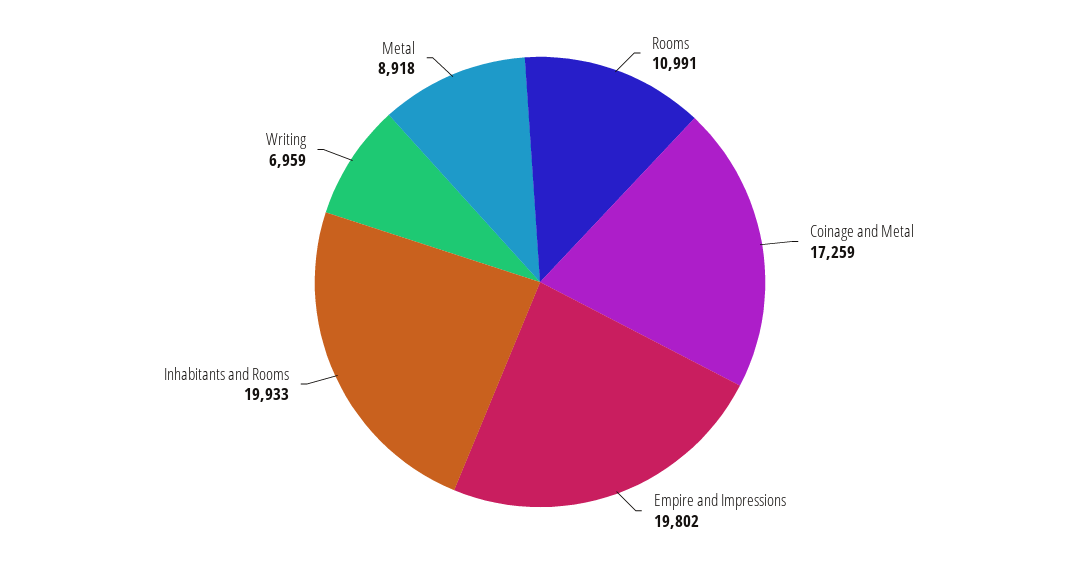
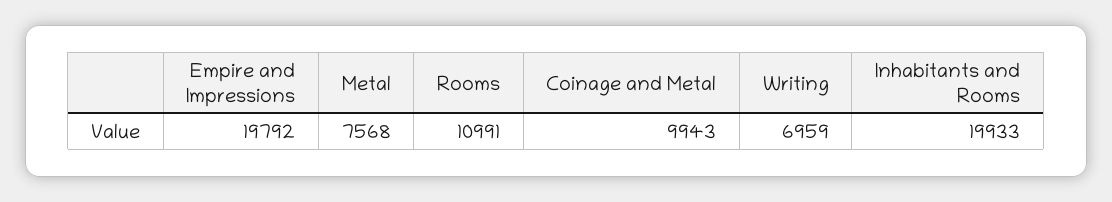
  {
    "Rooms": 10991,
-   "Coinage and Metal": 17259,
+   "Coinage and Metal": 9943,
-   "Empire and Impressions": 19802,
+   "Empire and Impressions": 19792,
    "Inhabitants and Rooms": 19933,
    "Writing": 6959,
-   "Metal": 8918
+   "Metal": 7568
  }

